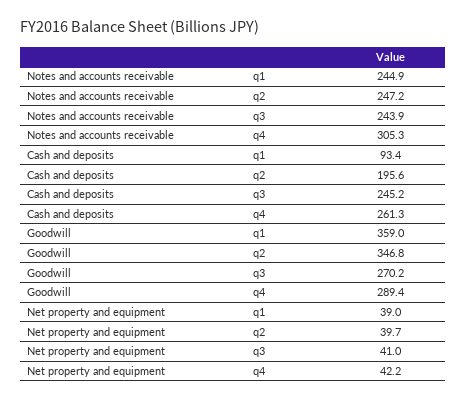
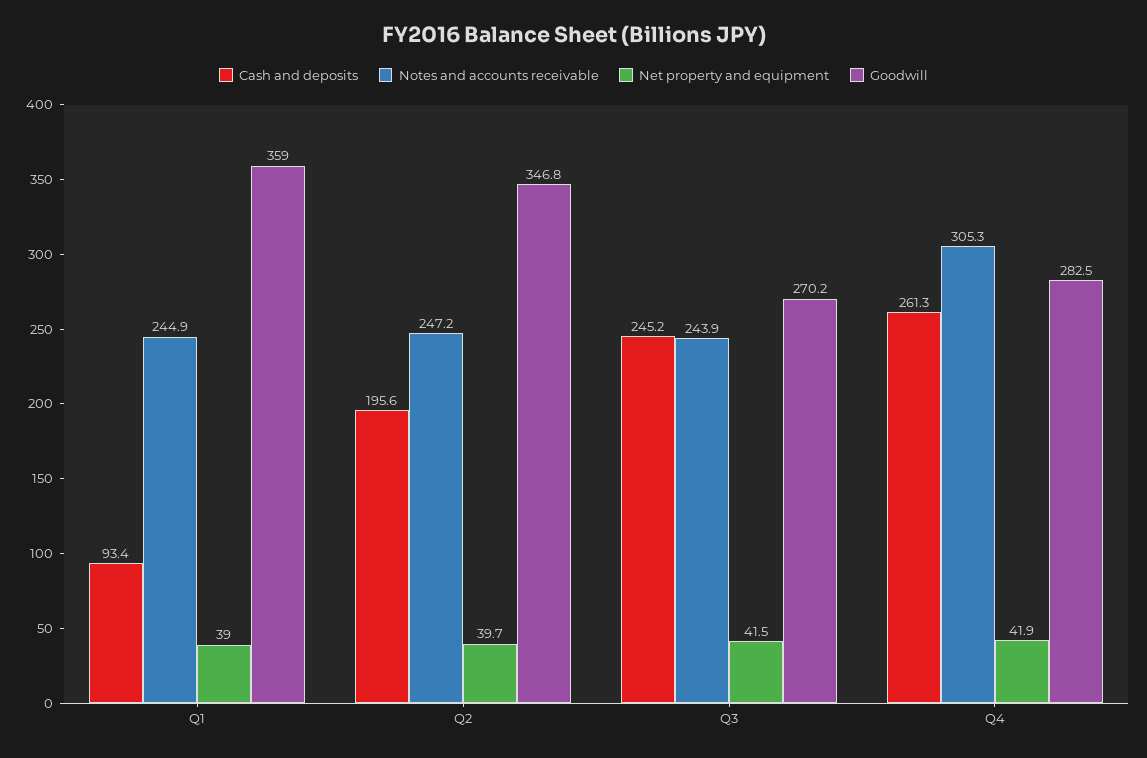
  {
    "Notes and accounts receivable": {
      "q1": 244.9,
      "q2": 247.2,
      "q3": 243.9,
      "q4": 305.3
    },
    "Cash and deposits": {
      "q1": 93.4,
      "q2": 195.6,
      "q3": 245.2,
      "q4": 261.3
    },
    "Goodwill": {
      "q1": 359,
      "q2": 346.8,
      "q3": 270.2,
-     "q4": 289.4
+     "q4": 282.5
    },
    "Net property and equipment": {
      "q1": 39,
      "q2": 39.7,
-     "q3": 41,
+     "q3": 41.5,
-     "q4": 42.2
+     "q4": 41.9
    }
  }

